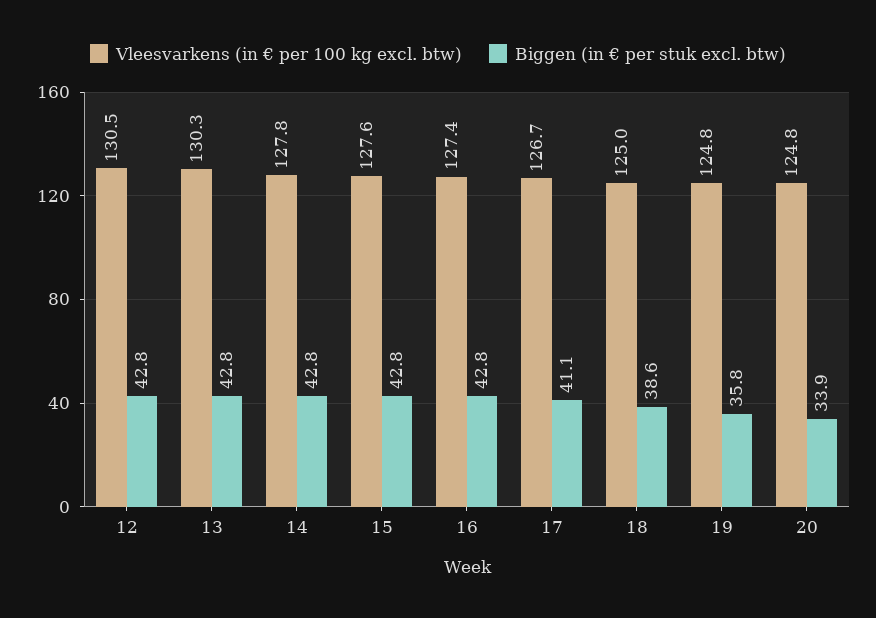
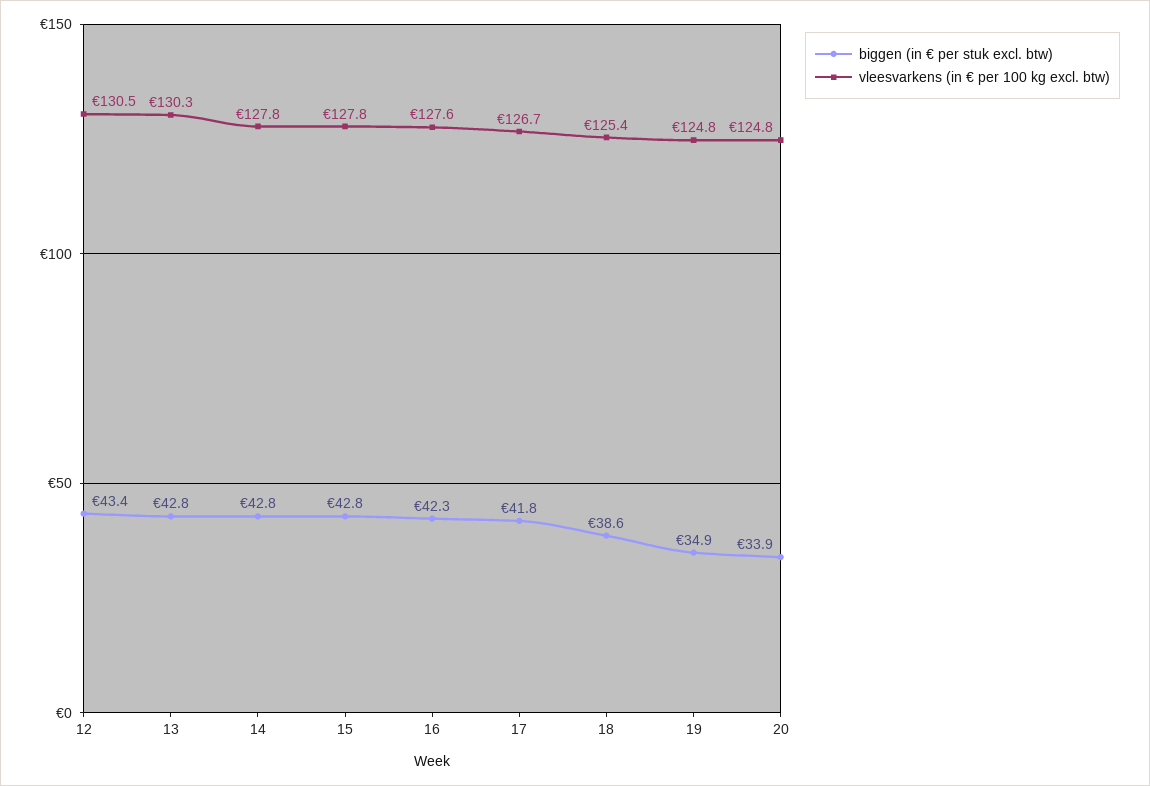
  {
    "Vleesvarkens (in € per 100 kg excl. btw)": {
      "12": 130.5,
      "13": 130.3,
      "14": 127.8,
-     "15": 127.6,
+     "15": 127.8,
-     "16": 127.4,
+     "16": 127.6,
      "17": 126.7,
-     "18": 125,
+     "18": 125.4,
      "19": 124.8,
      "20": 124.8
    },
    "Biggen (in € per stuk excl. btw)": {
-     "12": 42.8,
+     "12": 43.4,
      "13": 42.8,
      "14": 42.8,
      "15": 42.8,
-     "16": 42.8,
+     "16": 42.3,
-     "17": 41.1,
+     "17": 41.8,
      "18": 38.6,
-     "19": 35.8,
+     "19": 34.9,
      "20": 33.9
    }
  }

